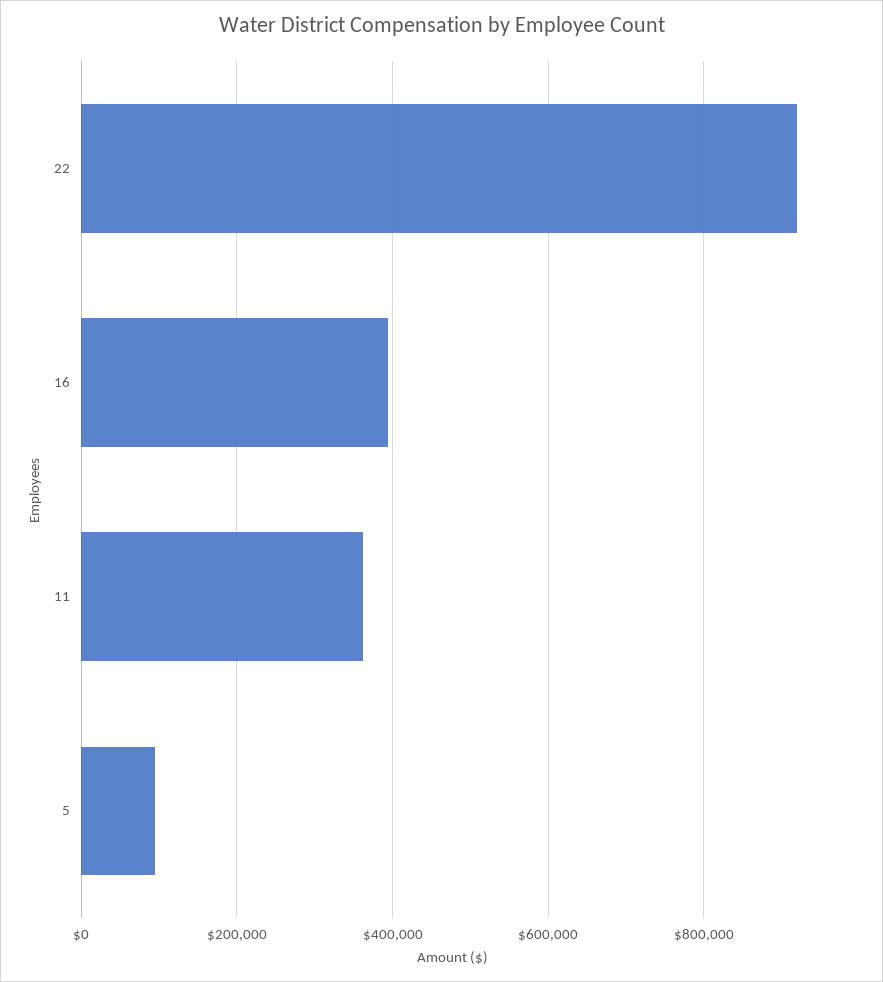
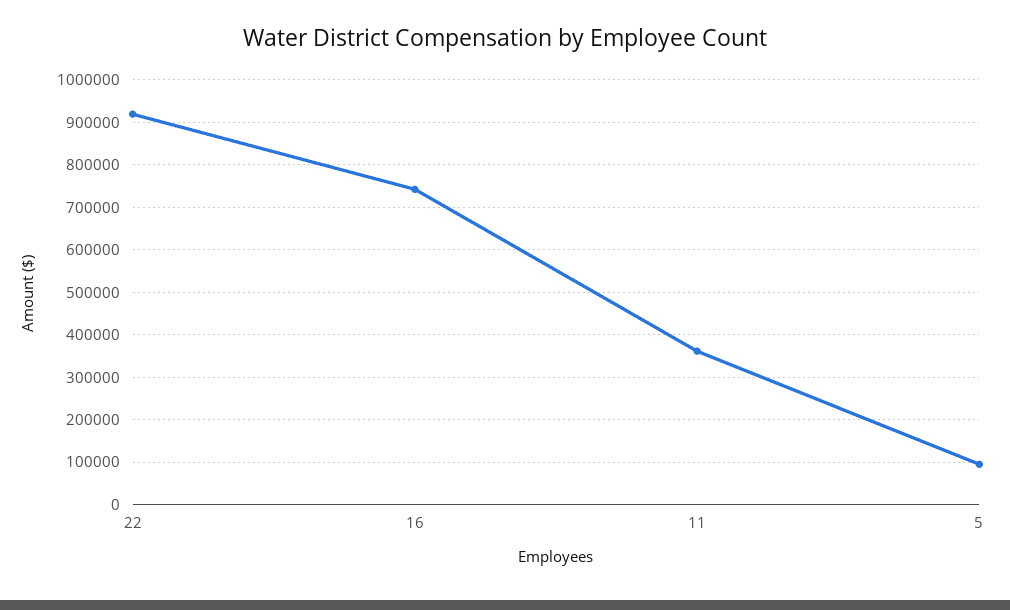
  {
    "22": 920000,
-   "16": 400000,
+   "16": 740000,
    "11": 360000,
    "5": 100000
  }

